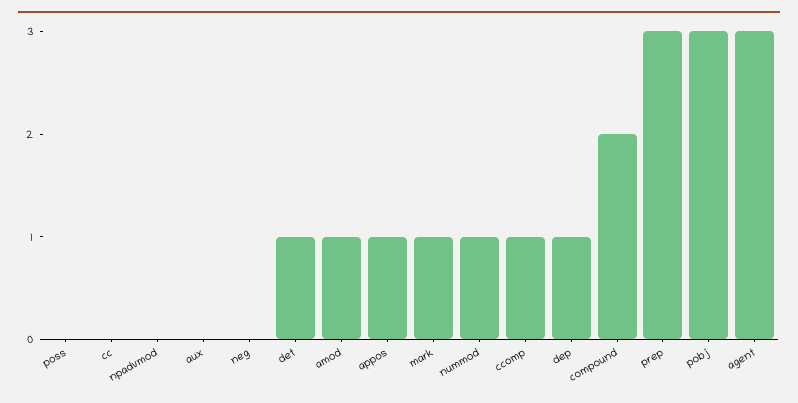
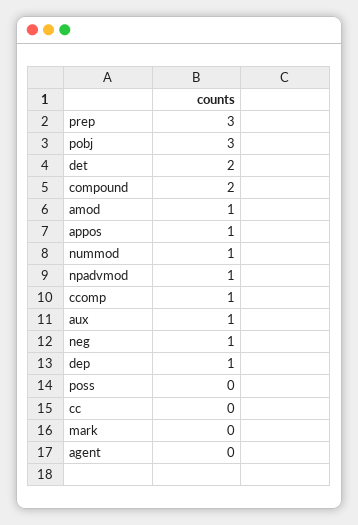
  {
    "poss": 0,
    "cc": 0,
-   "npadvmod": 0,
+   "npadvmod": 1,
-   "aux": 0,
+   "aux": 1,
-   "neg": 0,
+   "neg": 1,
-   "det": 1,
+   "det": 2,
    "amod": 1,
    "appos": 1,
-   "mark": 1,
+   "mark": 0,
    "nummod": 1,
    "ccomp": 1,
    "dep": 1,
    "compound": 2,
    "prep": 3,
    "pobj": 3,
-   "agent": 3
+   "agent": 0
  }

